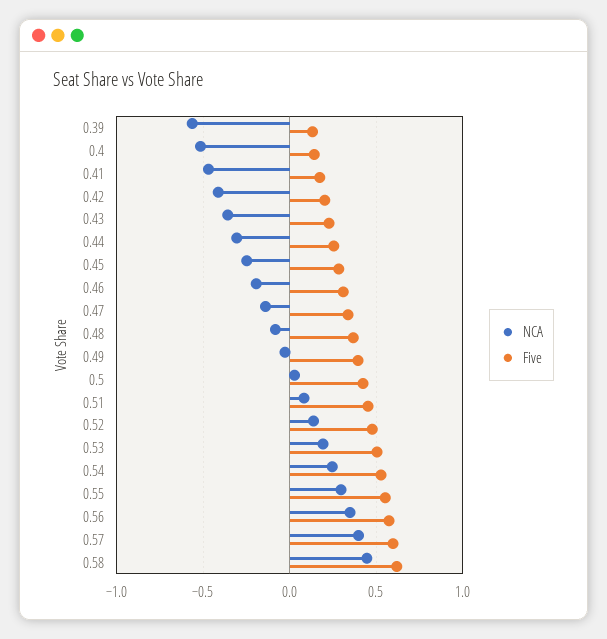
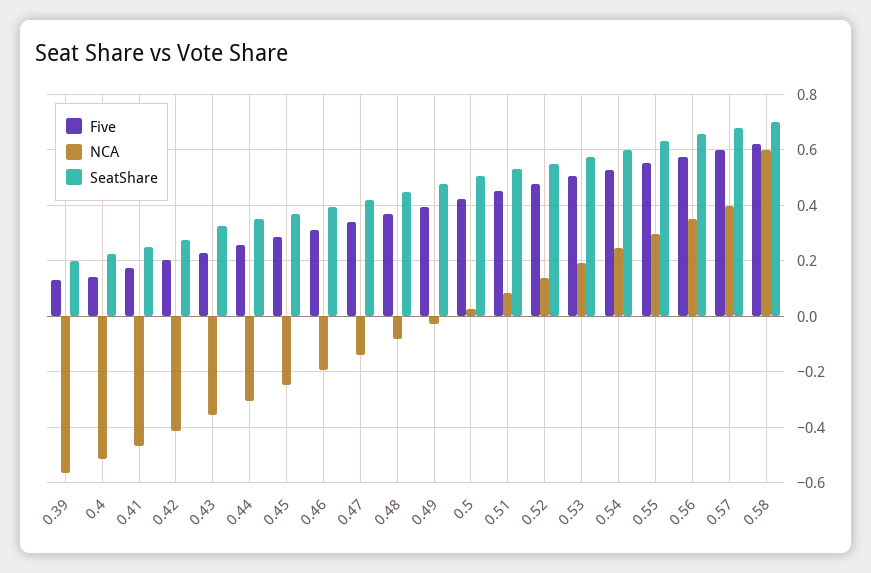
  {
    "NCA": {
      "0.39": -0.575,
      "0.4": -0.525,
      "0.41": -0.475,
      "0.42": -0.4,
      "0.43": -0.35,
      "0.44": -0.3,
      "0.45": -0.25,
      "0.46": -0.2,
      "0.47": -0.15,
      "0.48": -0.075,
      "0.49": -0.025,
      "0.5": 0.025,
      "0.51": 0.075,
      "0.52": 0.15,
      "0.53": 0.2,
      "0.54": 0.25,
      "0.55": 0.3,
      "0.56": 0.35,
      "0.57": 0.4,
-     "0.58": 0.45
+     "0.58": 0.6
    },
    "Five": {
      "0.39": 0.125,
      "0.4": 0.15,
      "0.41": 0.175,
      "0.42": 0.2,
      "0.43": 0.225,
      "0.44": 0.25,
      "0.45": 0.275,
      "0.46": 0.3,
      "0.47": 0.35,
      "0.48": 0.375,
      "0.49": 0.4,
      "0.5": 0.425,
      "0.51": 0.45,
      "0.52": 0.475,
      "0.53": 0.5,
      "0.54": 0.525,
      "0.55": 0.55,
      "0.56": 0.575,
      "0.57": 0.6,
      "0.58": 0.625
-   }
+   },
+   "SeatShare": {
+     "0.39": 0.2,
+     "0.4": 0.225,
+     "0.41": 0.25,
+     "0.42": 0.275,
+     "0.43": 0.325,
+     "0.44": 0.35,
+     "0.45": 0.375,
+     "0.46": 0.4,
+     "0.47": 0.425,
+     "0.48": 0.45,
+     "0.49": 0.475,
+     "0.5": 0.5,
+     "0.51": 0.525,
+     "0.52": 0.55,
+     "0.53": 0.575,
+     "0.54": 0.6,
+     "0.55": 0.625,
+     "0.56": 0.65,
+     "0.57": 0.675,
+     "0.58": 0.7
+   }
  }

